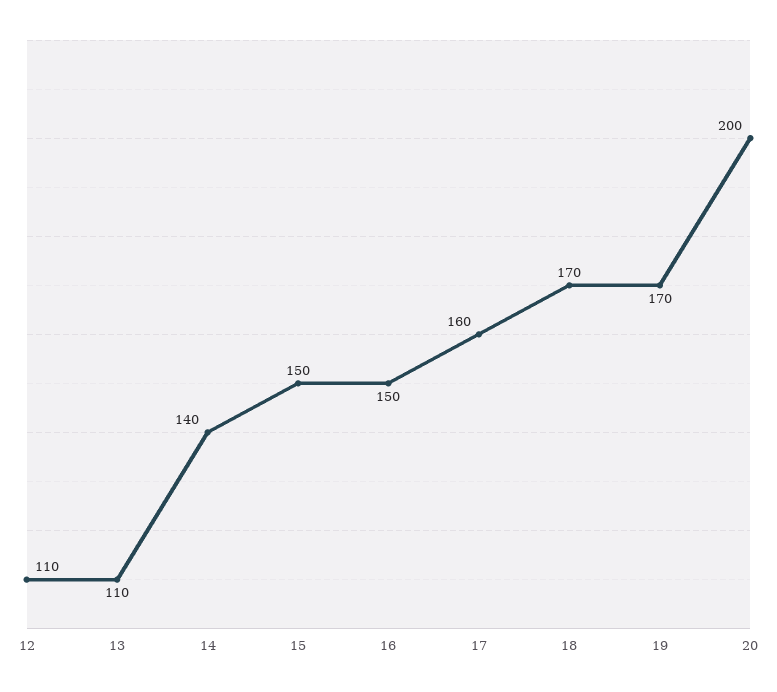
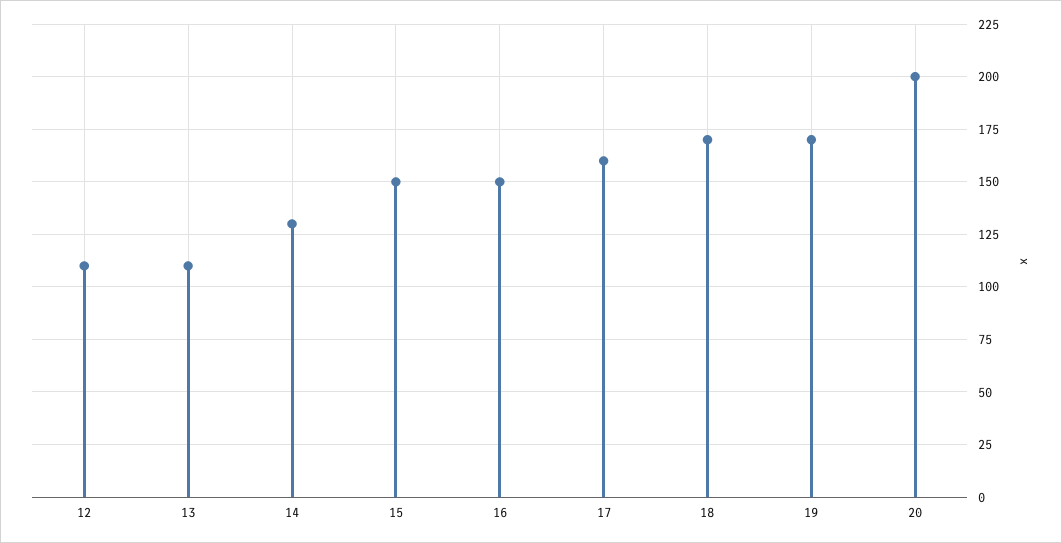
  {
    "12": 110,
    "13": 110,
-   "14": 140,
+   "14": 130,
    "15": 150,
    "16": 150,
    "17": 160,
    "18": 170,
    "19": 170,
    "20": 200
  }

